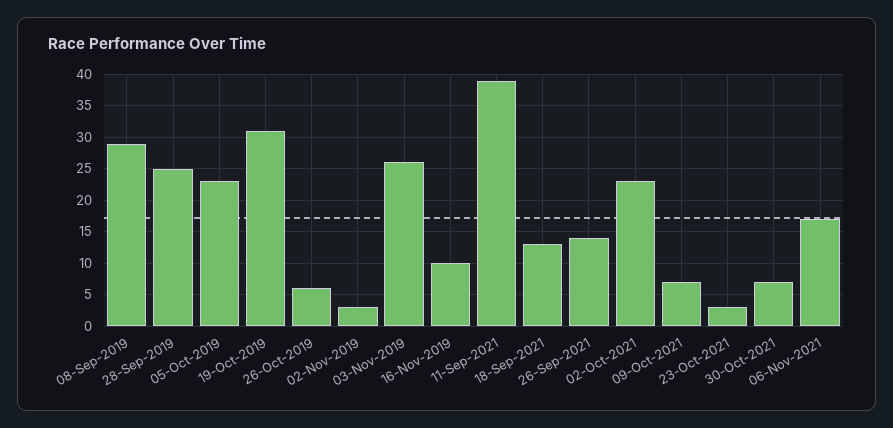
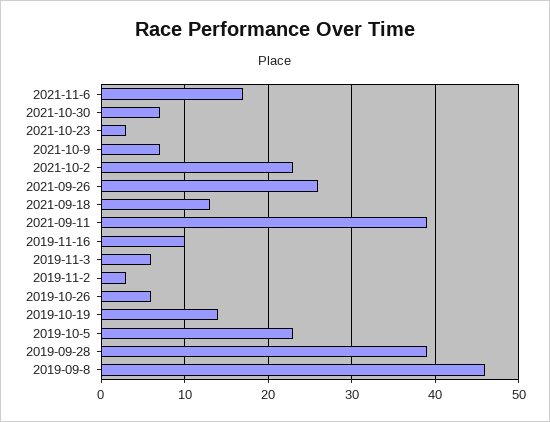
  {
-   "08-Sep-2019": 29,
+   "08-Sep-2019": 46,
-   "28-Sep-2019": 25,
+   "28-Sep-2019": 39,
    "05-Oct-2019": 23,
-   "19-Oct-2019": 31,
+   "19-Oct-2019": 14,
    "26-Oct-2019": 6,
    "02-Nov-2019": 3,
-   "03-Nov-2019": 26,
+   "03-Nov-2019": 6,
    "16-Nov-2019": 10,
    "11-Sep-2021": 39,
    "18-Sep-2021": 13,
-   "26-Sep-2021": 14,
+   "26-Sep-2021": 26,
    "02-Oct-2021": 23,
    "09-Oct-2021": 7,
    "23-Oct-2021": 3,
    "30-Oct-2021": 7,
    "06-Nov-2021": 17
  }

